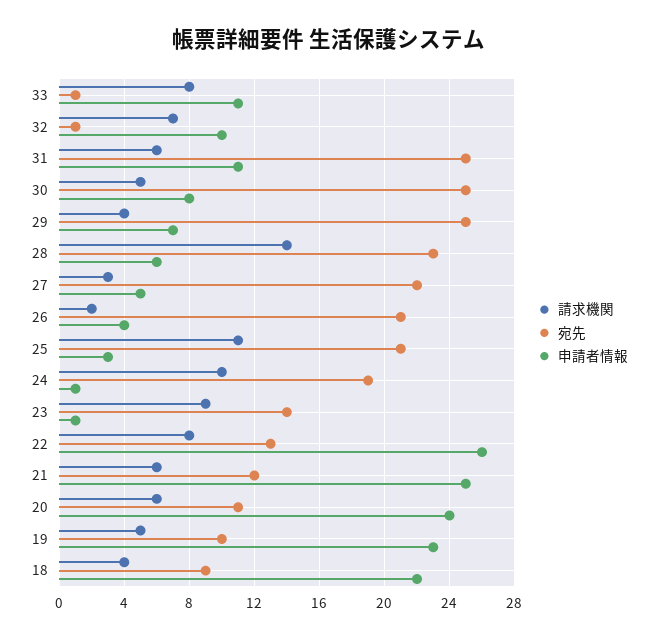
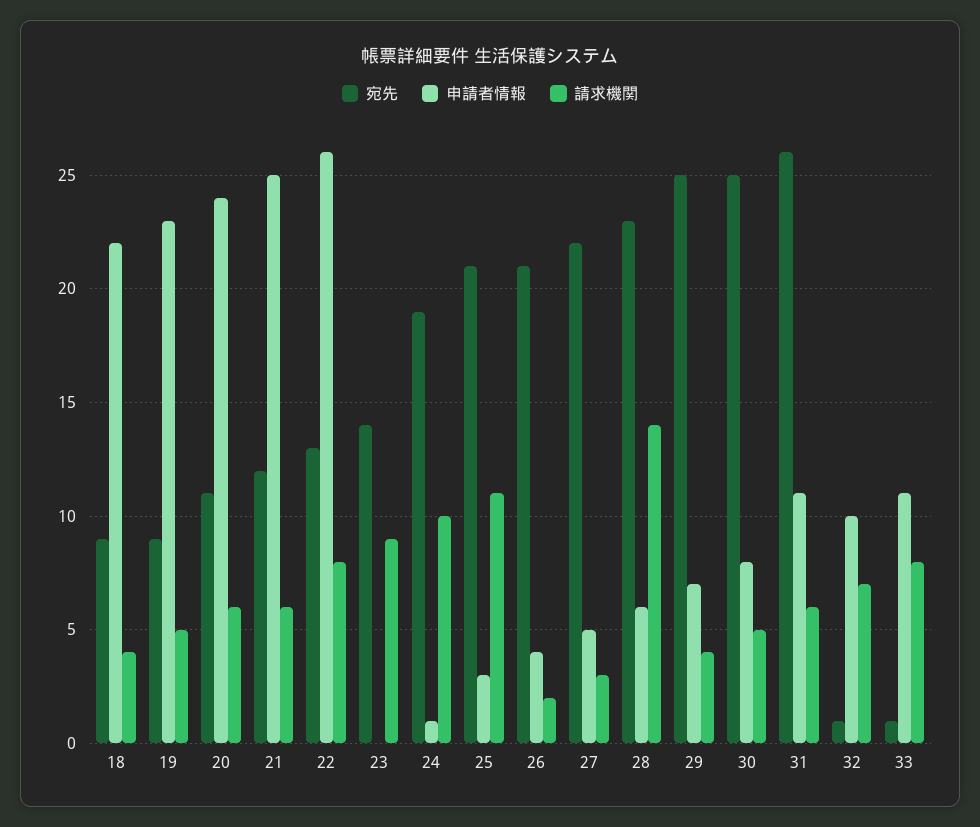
  {
    "請求機関": {
      "33": 8,
      "32": 7,
      "31": 6,
      "30": 5,
      "29": 4,
      "28": 14,
      "27": 3,
      "26": 2,
      "25": 11,
      "24": 10,
      "23": 9,
      "22": 8,
      "21": 6,
      "20": 6,
      "19": 5,
      "18": 4
    },
    "宛先": {
      "33": 1,
      "32": 1,
-     "31": 25,
+     "31": 26,
      "30": 25,
      "29": 25,
      "28": 23,
      "27": 22,
      "26": 21,
      "25": 21,
      "24": 19,
      "23": 14,
      "22": 13,
      "21": 12,
      "20": 11,
-     "19": 10,
+     "19": 9,
      "18": 9
    },
    "申請者情報": {
      "33": 11,
      "32": 10,
      "31": 11,
      "30": 8,
      "29": 7,
      "28": 6,
      "27": 5,
      "26": 4,
      "25": 3,
      "24": 1,
-     "23": 1,
+     "23": 0,
      "22": 26,
      "21": 25,
      "20": 24,
      "19": 23,
      "18": 22
    }
  }

